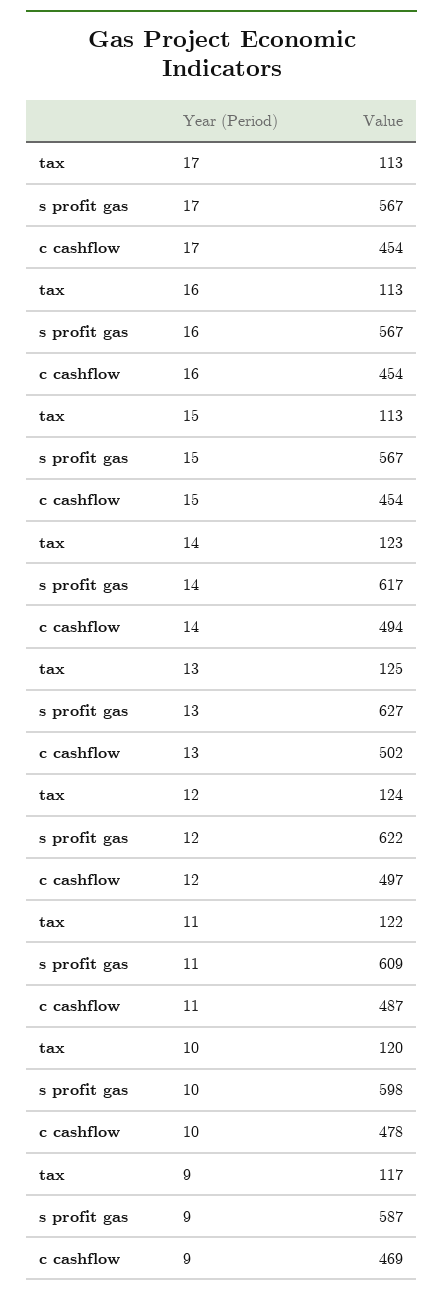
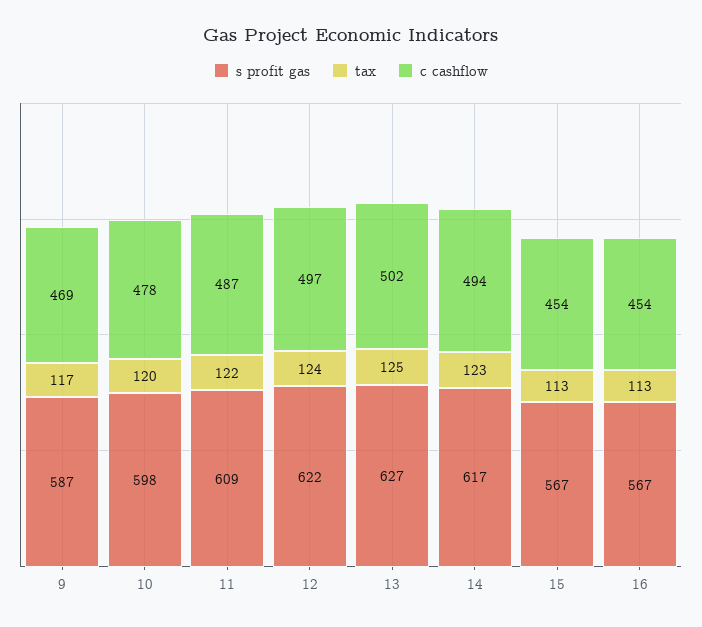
  {
    "tax": {
-     "17": 113,
      "16": 113,
      "15": 113,
      "14": 123,
      "13": 125,
      "12": 124,
      "11": 122,
      "10": 120,
      "9": 117
    },
    "s profit gas": {
-     "17": 567,
      "16": 567,
      "15": 567,
      "14": 617,
      "13": 627,
      "12": 622,
      "11": 609,
      "10": 598,
      "9": 587
    },
    "c cashflow": {
-     "17": 454,
      "16": 454,
      "15": 454,
      "14": 494,
      "13": 502,
      "12": 497,
      "11": 487,
      "10": 478,
      "9": 469
    }
  }

